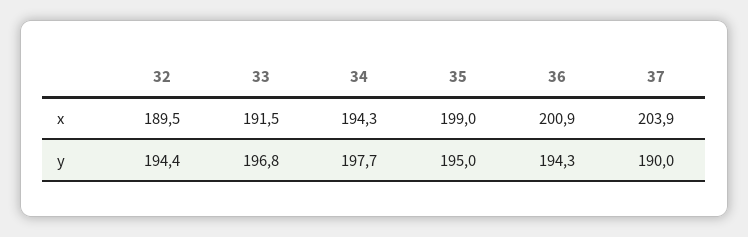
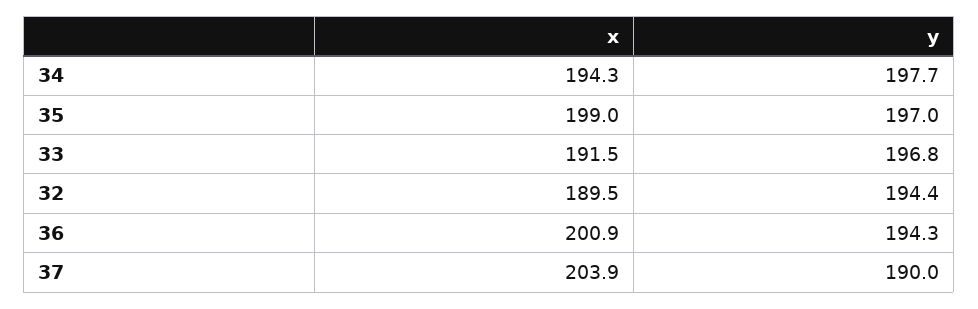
  {
    "32": {
      "x": 189.5,
      "y": 194.4
    },
    "33": {
      "x": 191.5,
      "y": 196.8
    },
    "34": {
      "x": 194.3,
      "y": 197.7
    },
    "35": {
      "x": 199,
-     "y": 195
+     "y": 197
    },
    "36": {
      "x": 200.9,
      "y": 194.3
    },
    "37": {
      "x": 203.9,
      "y": 190
    }
  }

